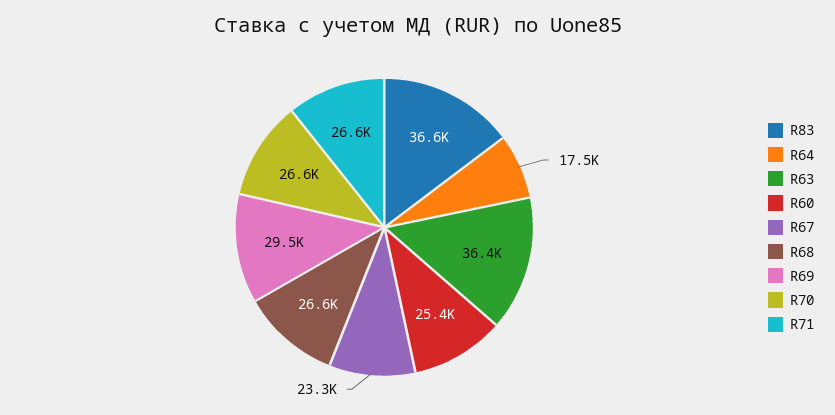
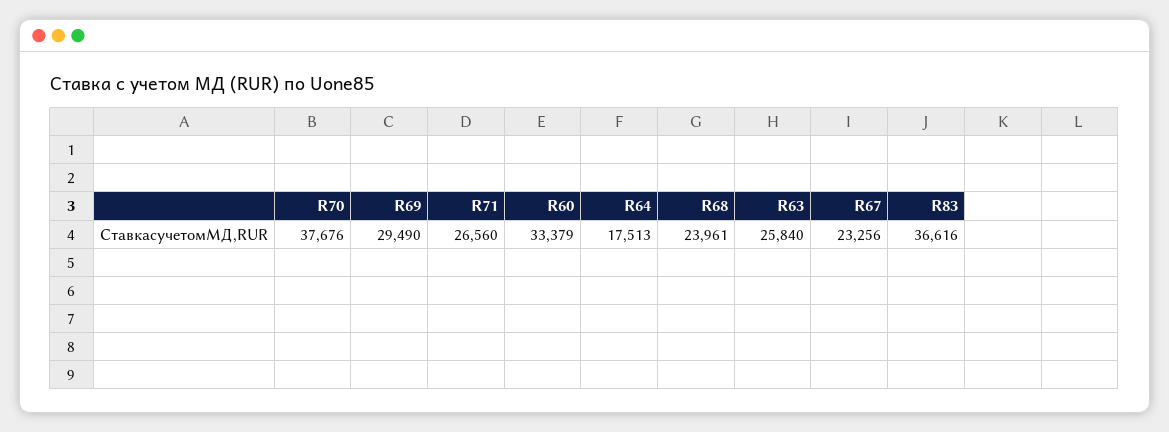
  {
    "R83": 36616,
    "R64": 17513,
-   "R63": 36400,
+   "R63": 25840,
-   "R60": 25400,
+   "R60": 33379,
    "R67": 23256,
-   "R68": 26600,
+   "R68": 23961,
    "R69": 29490,
-   "R70": 26600,
+   "R70": 37676,
    "R71": 26560
  }

